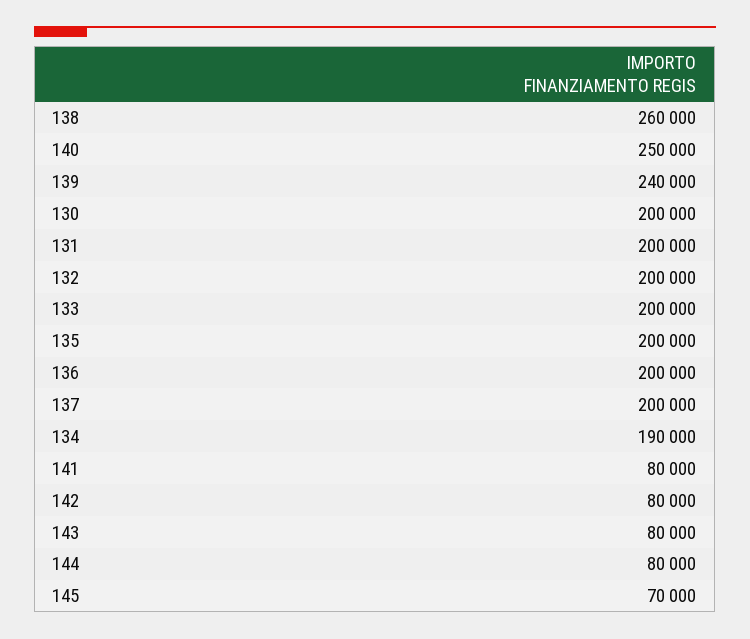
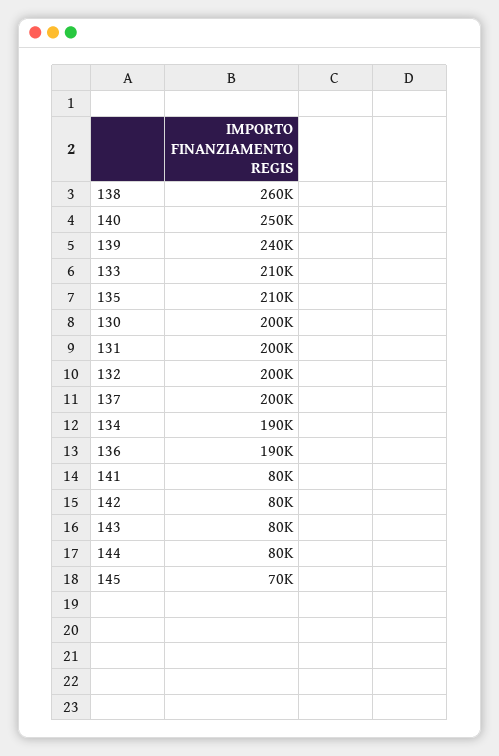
  {
    "138": 260000,
    "140": 250000,
    "139": 240000,
    "130": 200000,
    "131": 200000,
    "132": 200000,
-   "133": 200000,
+   "133": 210000,
-   "135": 200000,
+   "135": 210000,
-   "136": 200000,
+   "136": 190000,
    "137": 200000,
    "134": 190000,
    "141": 80000,
    "142": 80000,
    "143": 80000,
    "144": 80000,
    "145": 70000
  }

